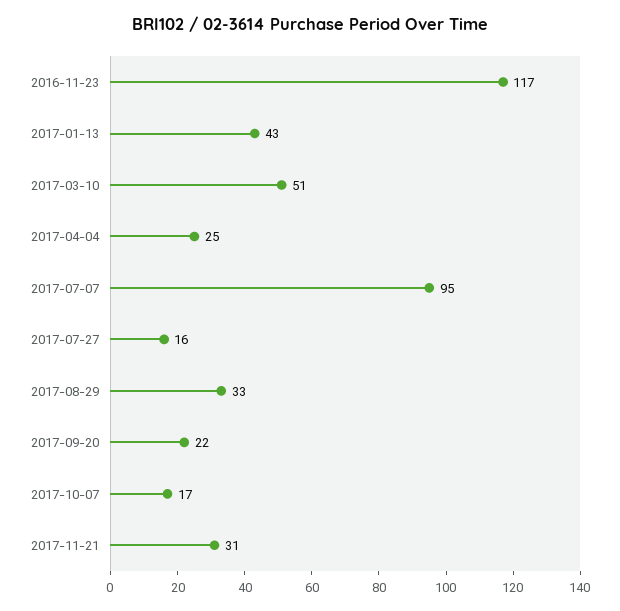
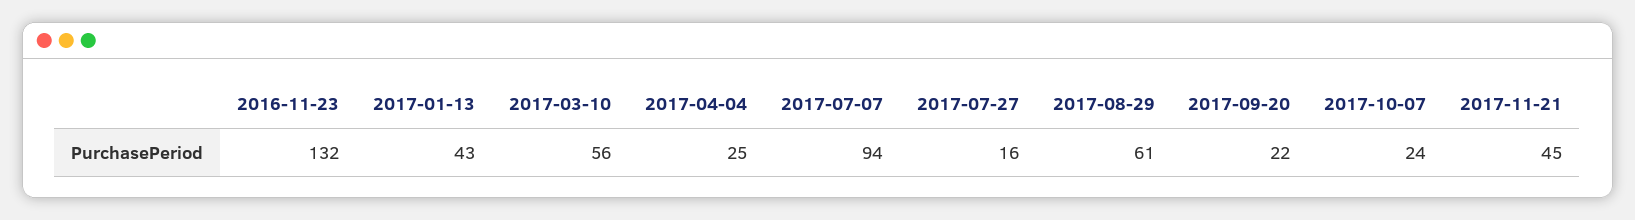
  {
-   "2016-11-23": 117,
+   "2016-11-23": 132,
    "2017-01-13": 43,
-   "2017-03-10": 51,
+   "2017-03-10": 56,
    "2017-04-04": 25,
-   "2017-07-07": 95,
+   "2017-07-07": 94,
    "2017-07-27": 16,
-   "2017-08-29": 33,
+   "2017-08-29": 61,
    "2017-09-20": 22,
-   "2017-10-07": 17,
+   "2017-10-07": 24,
-   "2017-11-21": 31
+   "2017-11-21": 45
  }

